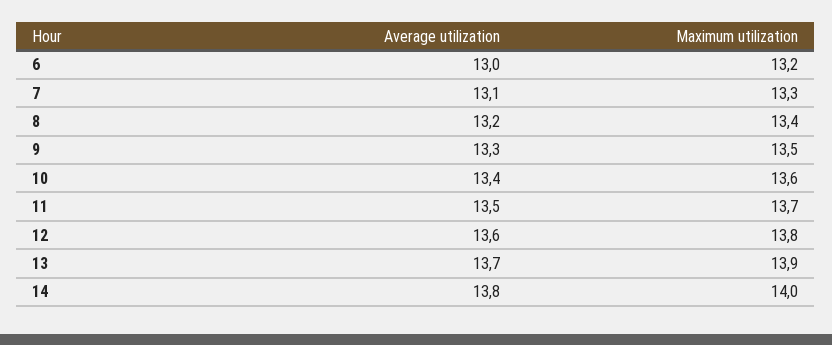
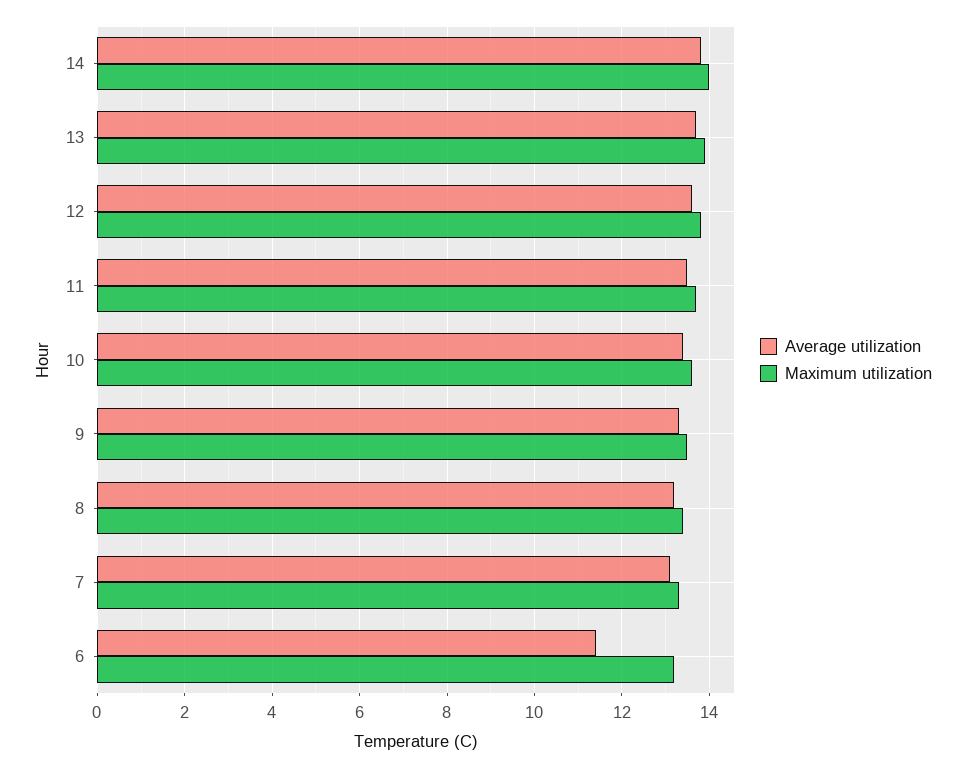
  {
    "Average utilization": {
-     "6": 13,
+     "6": 11.5,
      "7": 13.1,
      "8": 13.2,
      "9": 13.3,
      "10": 13.4,
      "11": 13.5,
      "12": 13.6,
      "13": 13.7,
      "14": 13.8
    },
    "Maximum utilization": {
      "6": 13.2,
      "7": 13.3,
      "8": 13.4,
      "9": 13.5,
      "10": 13.6,
      "11": 13.7,
      "12": 13.8,
      "13": 13.9,
      "14": 14
    }
  }

